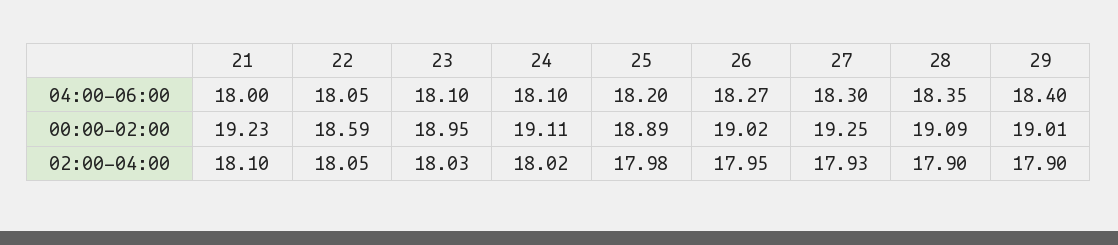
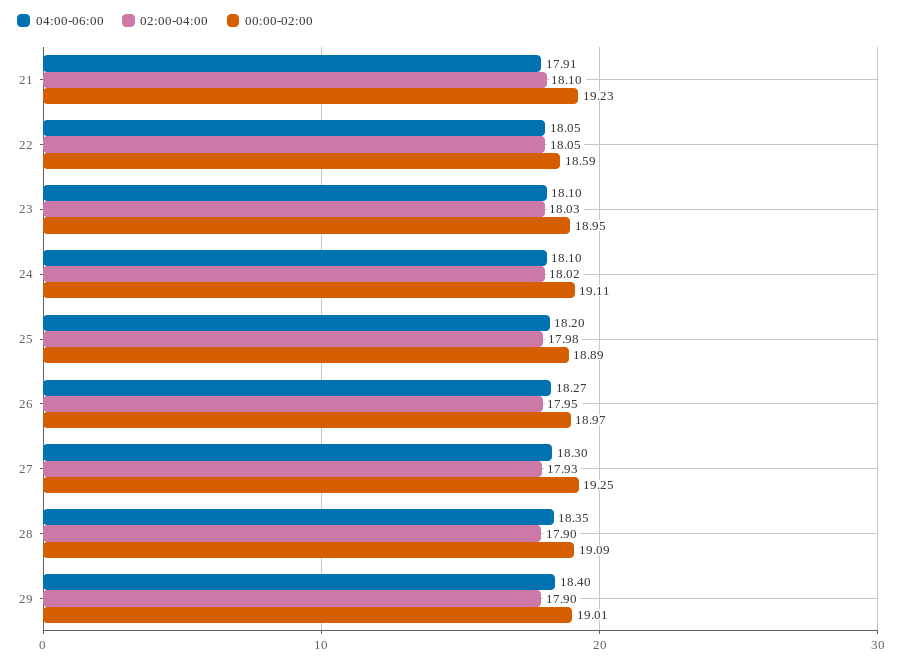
  {
    "04:00-06:00": {
-     "21": 18,
+     "21": 17.91,
      "22": 18.05,
      "23": 18.1,
      "24": 18.1,
      "25": 18.2,
      "26": 18.27,
      "27": 18.3,
      "28": 18.35,
      "29": 18.4
    },
    "00:00-02:00": {
      "21": 19.23,
      "22": 18.59,
      "23": 18.95,
      "24": 19.11,
      "25": 18.89,
-     "26": 19.02,
+     "26": 18.97,
      "27": 19.25,
      "28": 19.09,
      "29": 19.01
    },
    "02:00-04:00": {
      "21": 18.1,
      "22": 18.05,
      "23": 18.03,
      "24": 18.02,
      "25": 17.98,
      "26": 17.95,
      "27": 17.93,
      "28": 17.9,
      "29": 17.9
    }
  }

